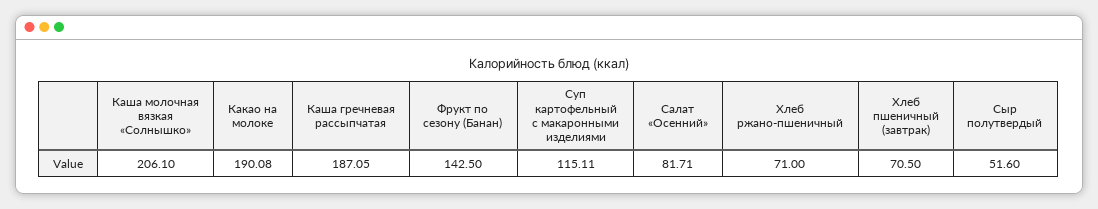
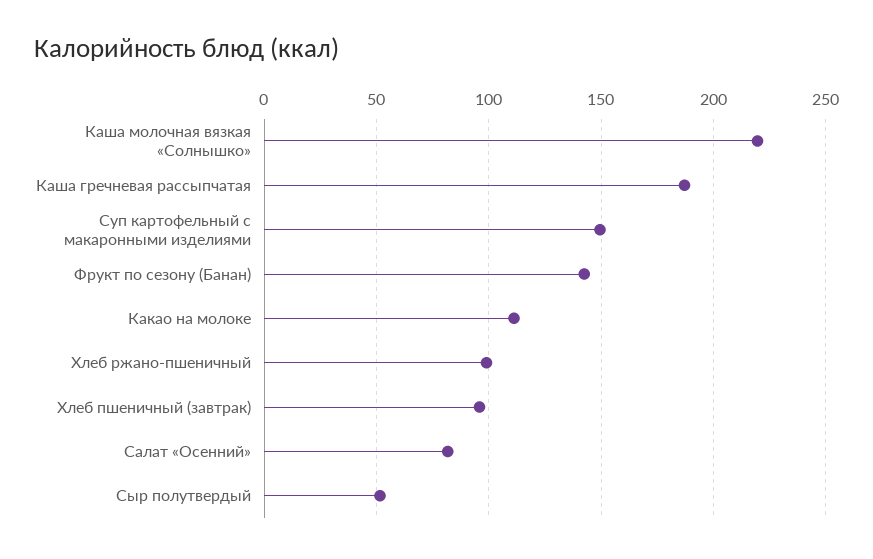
  {
-   "Каша молочная вязкая «Солнышко»": 206.1,
+   "Каша молочная вязкая «Солнышко»": 220,
-   "Какао на молоке": 190.08,
+   "Какао на молоке": 110,
    "Каша гречневая рассыпчатая": 187.05,
    "Фрукт по сезону (Банан)": 142.5,
-   "Суп картофельный с макаронными изделиями": 115.11,
+   "Суп картофельный с макаронными изделиями": 150,
    "Салат «Осенний»": 81.71,
-   "Хлеб ржано-пшеничный": 71,
+   "Хлеб ржано-пшеничный": 100,
-   "Хлеб пшеничный (завтрак)": 70.5,
+   "Хлеб пшеничный (завтрак)": 95,
    "Сыр полутвердый": 51.6
  }

